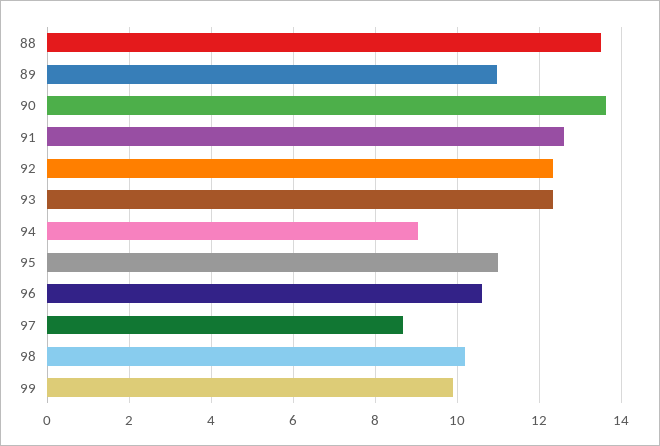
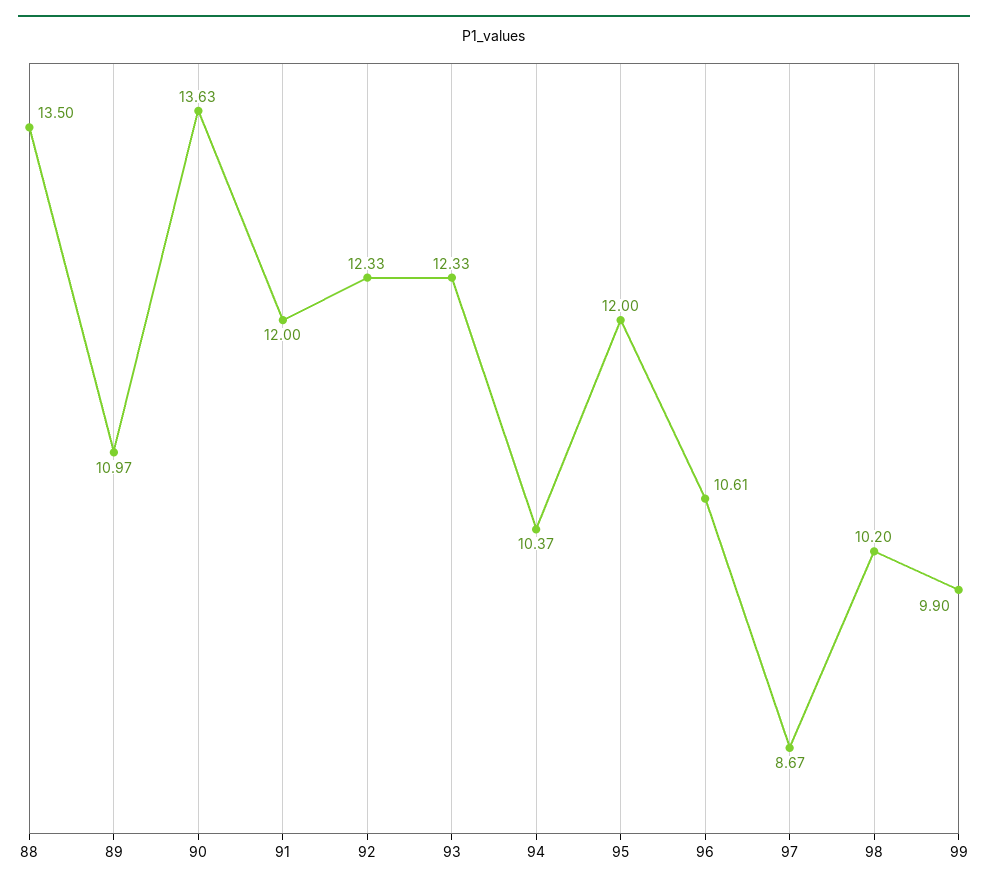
  {
    "88": 13.5,
    "89": 10.97,
    "90": 13.63,
-   "91": 12.6,
+   "91": 12,
    "92": 12.33,
    "93": 12.33,
-   "94": 9,
+   "94": 10.37,
-   "95": 11,
+   "95": 12,
    "96": 10.61,
    "97": 8.67,
    "98": 10.2,
    "99": 9.9
  }

